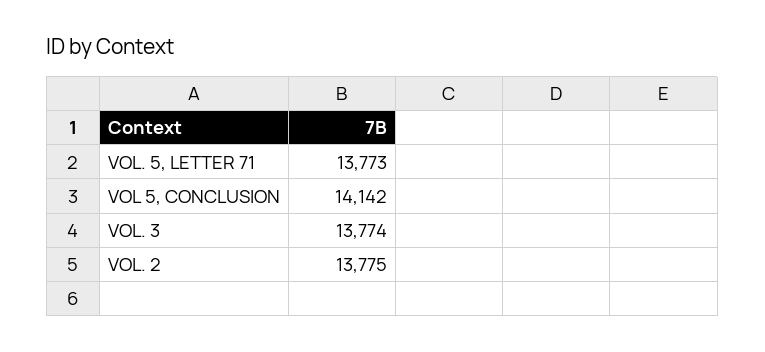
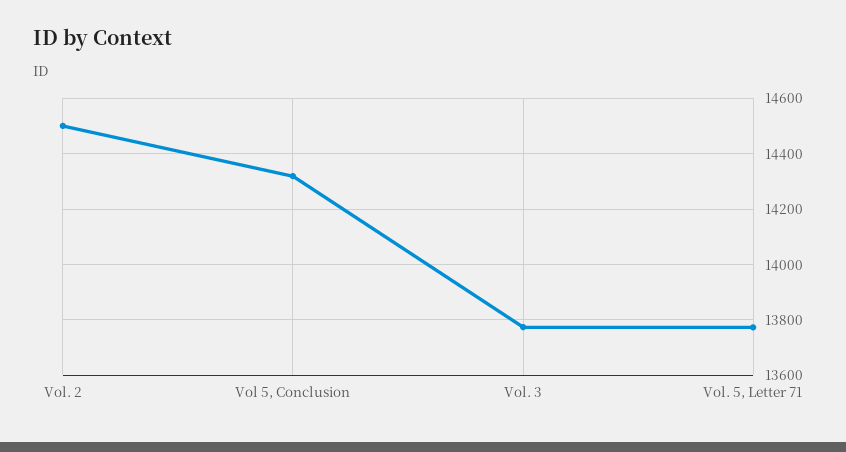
  {
    "VOL. 5, LETTER 71": 13773,
-   "VOL 5, CONCLUSION": 14142,
+   "VOL 5, CONCLUSION": 14325,
    "VOL. 3": 13774,
-   "VOL. 2": 13775
+   "VOL. 2": 14500
  }

